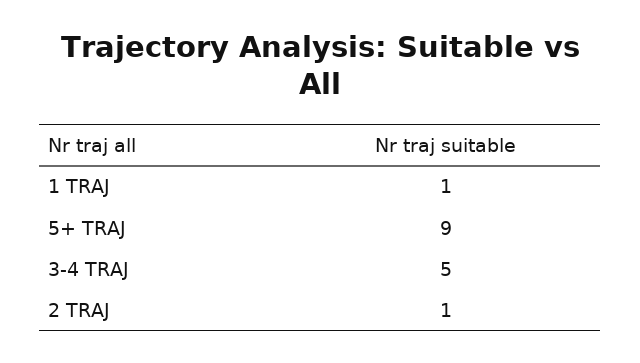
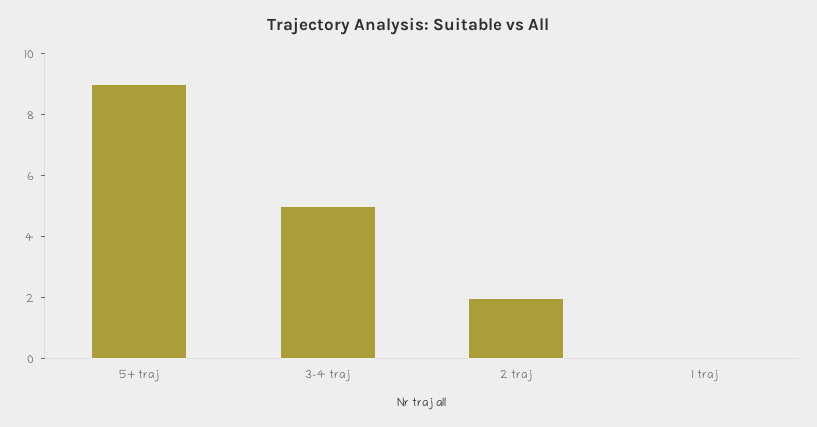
  {
-   "1 TRAJ": 1,
+   "1 TRAJ": 0,
    "5+ TRAJ": 9,
    "3-4 TRAJ": 5,
-   "2 TRAJ": 1
+   "2 TRAJ": 2
  }

